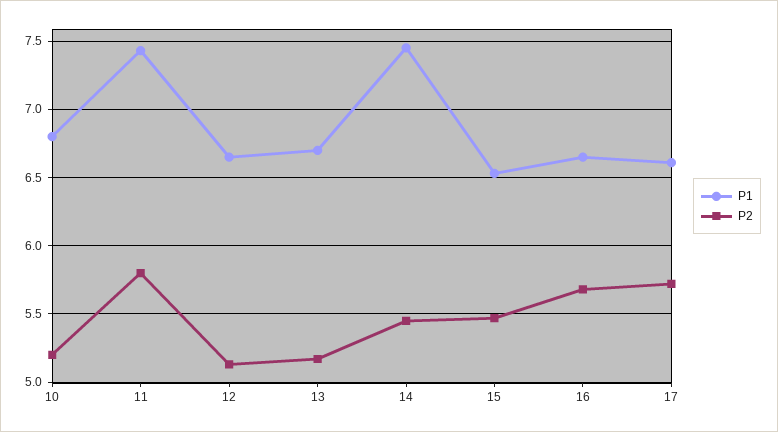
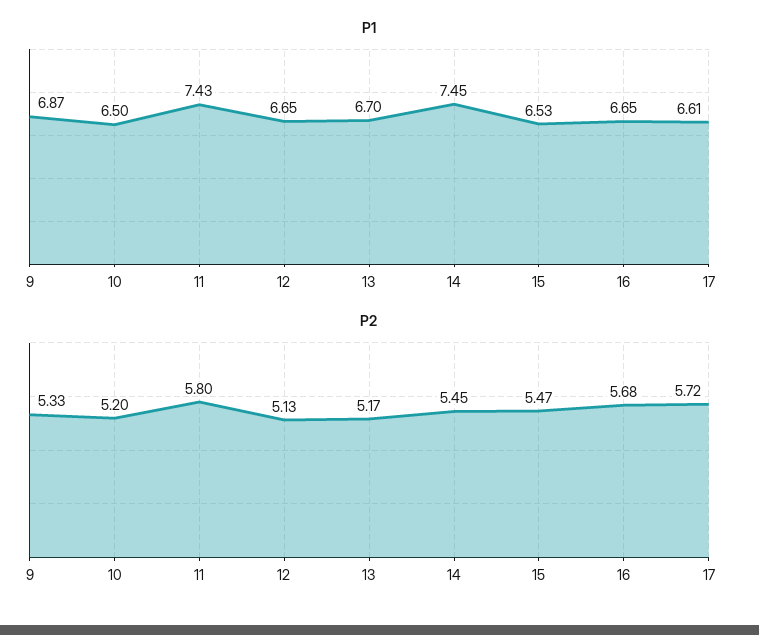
  {
    "P1": {
-     "10": 6.8,
+     "10": 6.5,
      "11": 7.43,
      "12": 6.65,
      "13": 6.7,
      "14": 7.45,
      "15": 6.53,
      "16": 6.65,
-     "17": 6.61
+     "17": 6.61,
+     "9": 6.87
    },
    "P2": {
      "10": 5.2,
      "11": 5.8,
      "12": 5.13,
      "13": 5.17,
      "14": 5.45,
      "15": 5.47,
      "16": 5.68,
-     "17": 5.72
+     "17": 5.72,
+     "9": 5.33
    }
  }

